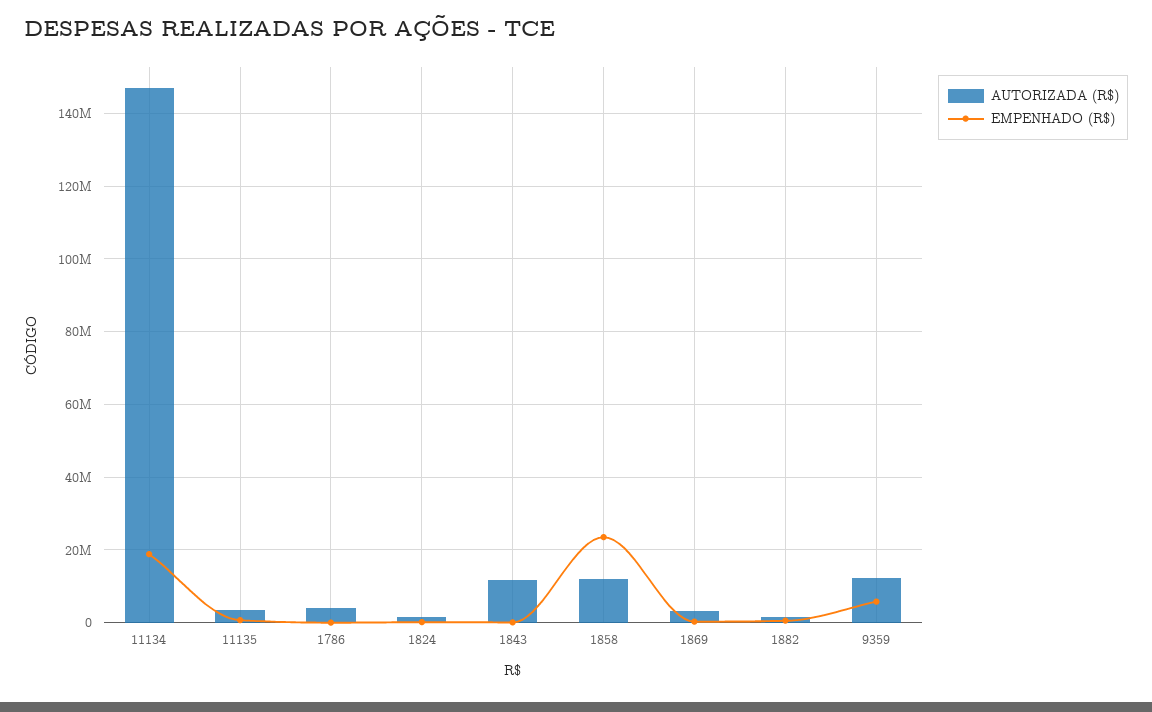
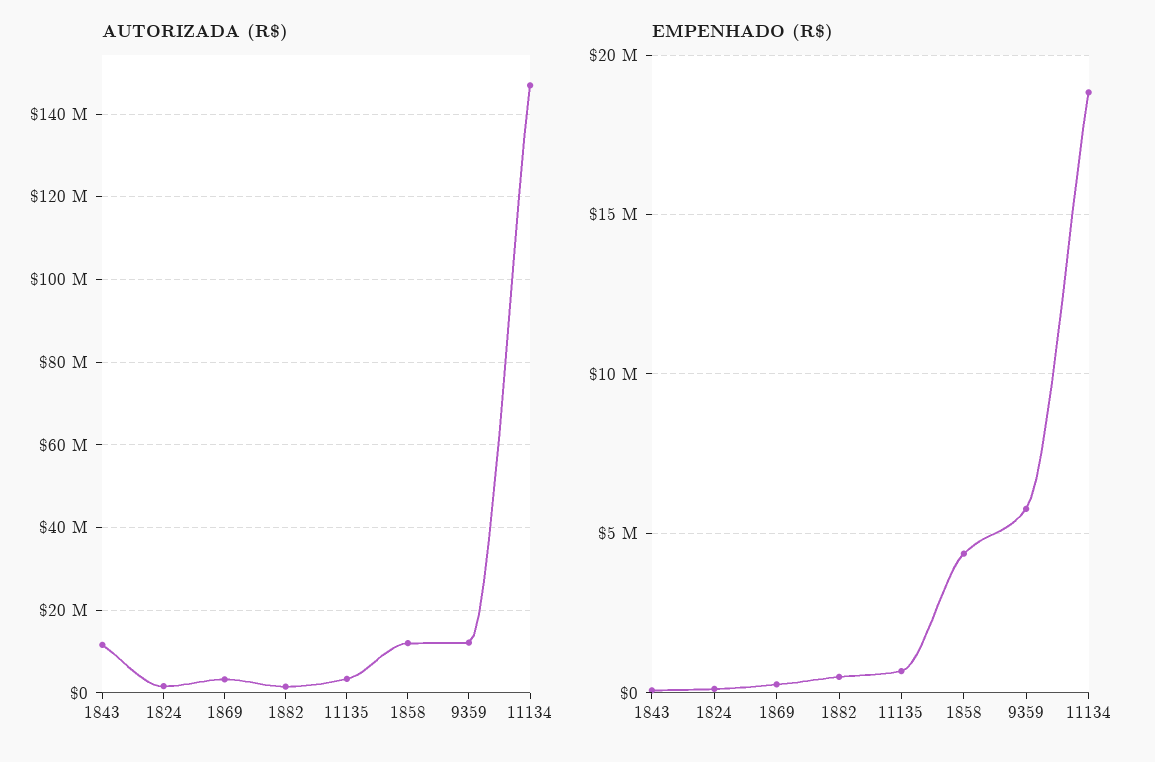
  {
    "AUTORIZADA (R$)": {
      "11134": 146000000,
      "11135": 4000000,
-     "1786": 4000000,
      "1824": 2000000,
      "1843": 12000000,
      "1858": 12000000,
      "1869": 4000000,
      "1882": 2000000,
      "9359": 12000000
    },
    "EMPENHADO (R$)": {
      "11134": 19000000,
      "11135": 500000,
-     "1786": 0,
      "1824": 0,
      "1843": 0,
-     "1858": 24000000,
+     "1858": 4500000,
      "1869": 500000,
      "1882": 500000,
      "9359": 6000000
    }
  }

